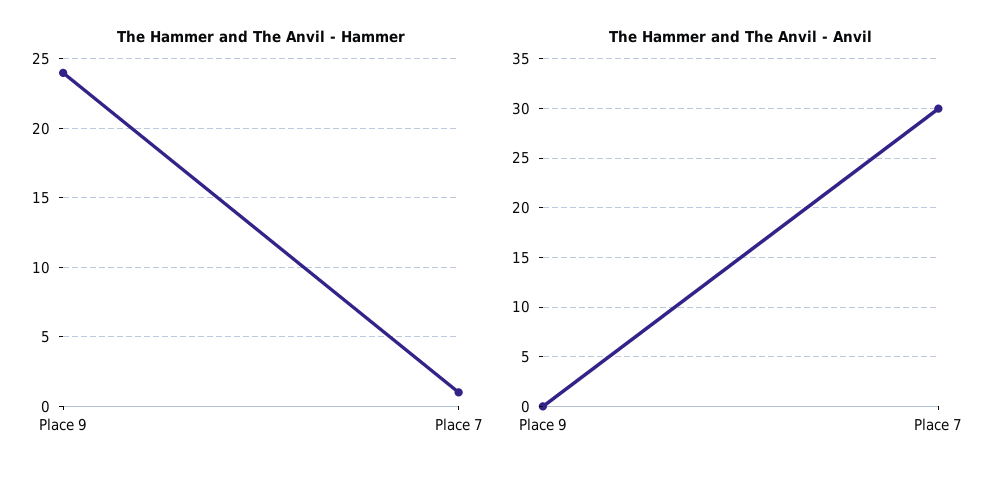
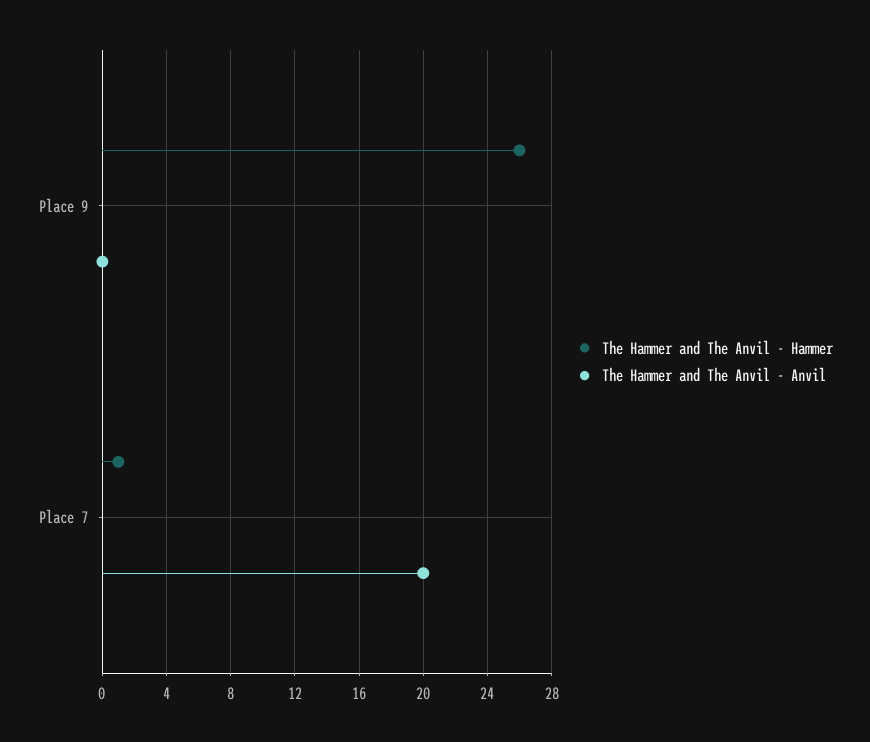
  {
    "The Hammer and The Anvil - Hammer": {
-     "Place 9": 24,
+     "Place 9": 26,
      "Place 7": 1
    },
    "The Hammer and The Anvil - Anvil": {
      "Place 9": 0,
-     "Place 7": 30
+     "Place 7": 20
    }
  }

